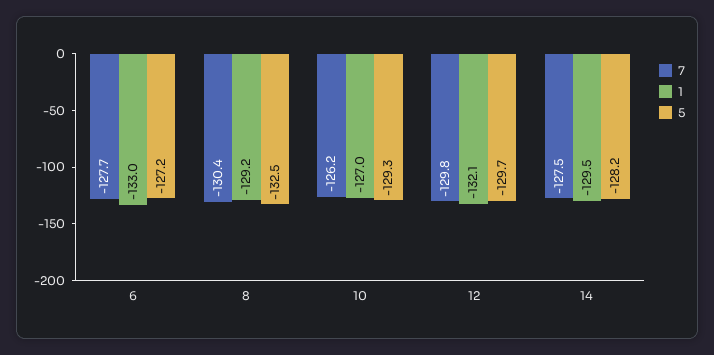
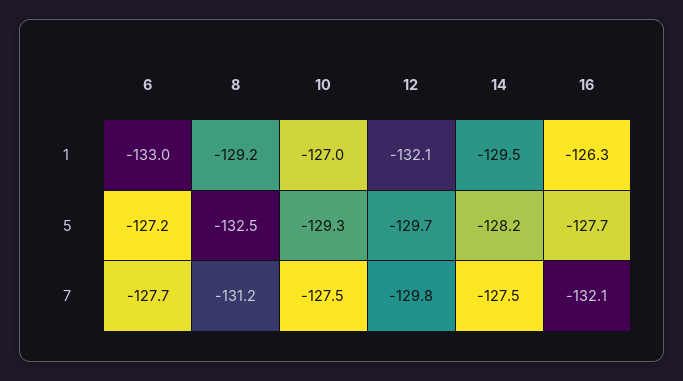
  {
    "7": {
      "6": -127.7,
-     "8": -130.4,
+     "8": -131.2,
-     "10": -126.2,
+     "10": -127.5,
      "12": -129.8,
-     "14": -127.5
+     "14": -127.5,
+     "16": -132.1
    },
    "1": {
      "6": -133,
      "8": -129.2,
      "10": -127,
      "12": -132.1,
-     "14": -129.5
+     "14": -129.5,
+     "16": -126.3
    },
    "5": {
      "6": -127.2,
      "8": -132.5,
      "10": -129.3,
      "12": -129.7,
-     "14": -128.2
+     "14": -128.2,
+     "16": -127.7
    }
  }

